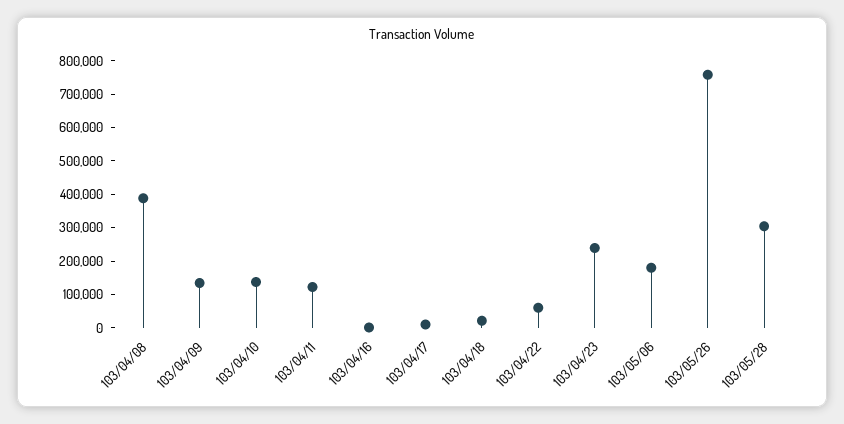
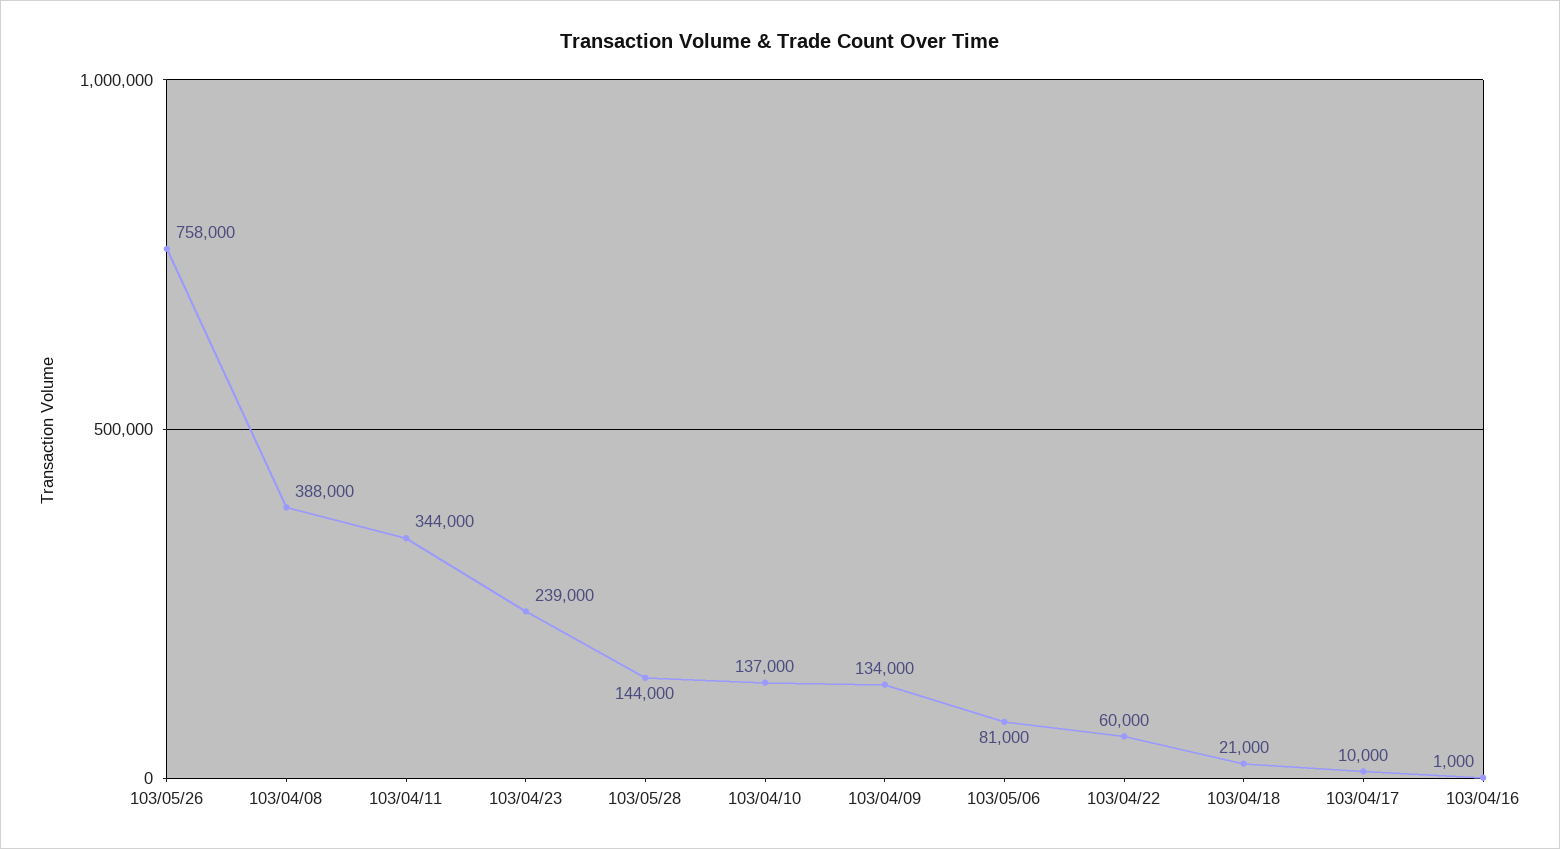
  {
    "103/04/08": 388000,
    "103/04/09": 134000,
    "103/04/10": 137000,
-   "103/04/11": 125000,
+   "103/04/11": 344000,
    "103/04/16": 1000,
    "103/04/17": 10000,
    "103/04/18": 21000,
    "103/04/22": 60000,
    "103/04/23": 239000,
-   "103/05/06": 175000,
+   "103/05/06": 81000,
    "103/05/26": 758000,
-   "103/05/28": 300000
+   "103/05/28": 144000
  }

